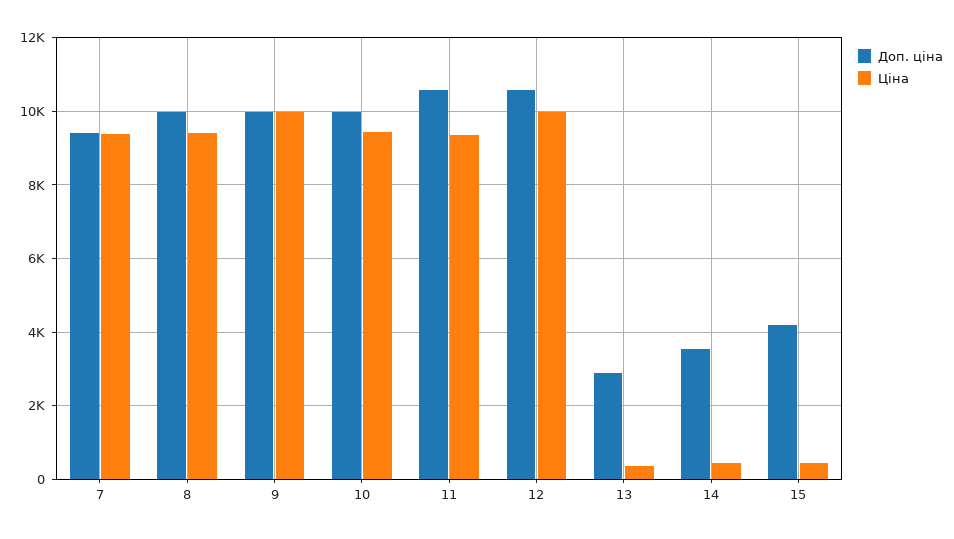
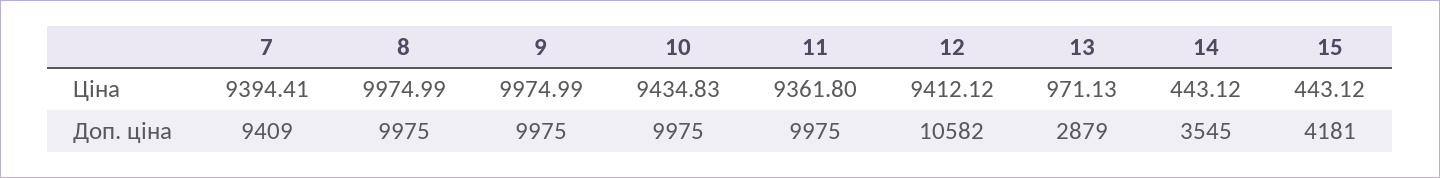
  {
    "Доп. ціна": {
      "7": 9409,
      "8": 9975,
      "9": 9975,
      "10": 9975,
-     "11": 10600,
+     "11": 9975,
      "12": 10582,
      "13": 2879,
      "14": 3545,
      "15": 4181
    },
    "Ціна": {
      "7": 9394.41,
-     "8": 9400,
+     "8": 9974.99,
      "9": 9974.99,
      "10": 9434.83,
      "11": 9361.8,
-     "12": 10000,
+     "12": 9412.12,
-     "13": 400,
+     "13": 971.13,
      "14": 443.12,
      "15": 443.12
    }
  }

